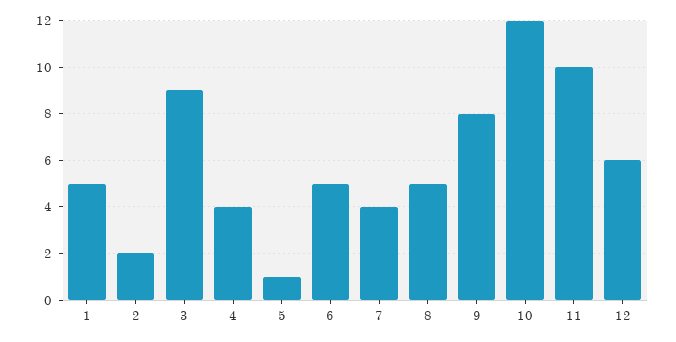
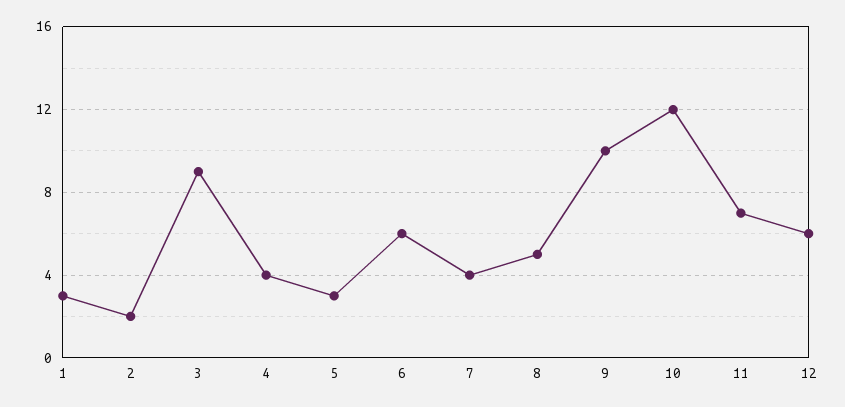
  {
-   "1": 5,
+   "1": 3,
    "2": 2,
    "3": 9,
    "4": 4,
-   "5": 1,
+   "5": 3,
-   "6": 5,
+   "6": 6,
    "7": 4,
    "8": 5,
-   "9": 8,
+   "9": 10,
    "10": 12,
-   "11": 10,
+   "11": 7,
    "12": 6
  }

